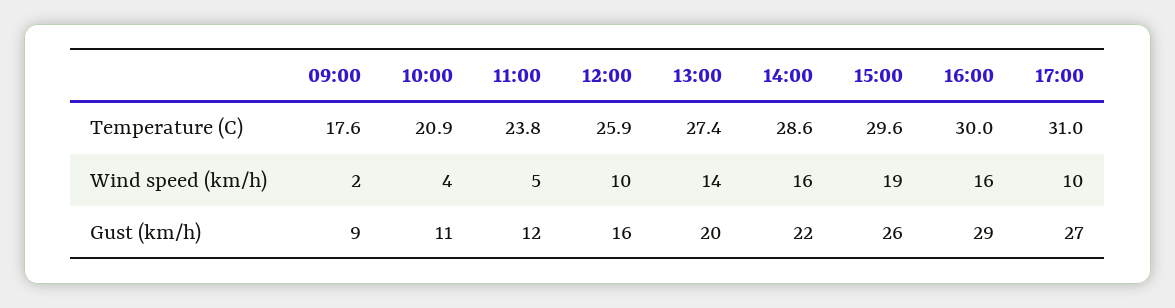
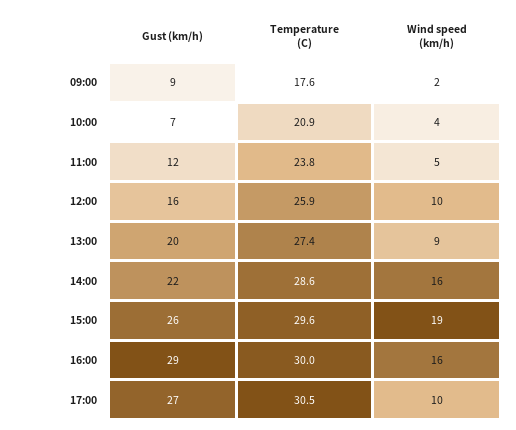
  {
    "09:00": {
      "Temperature (C)": 17.6,
      "Wind speed (km/h)": 2,
      "Gust (km/h)": 9
    },
    "10:00": {
      "Temperature (C)": 20.9,
      "Wind speed (km/h)": 4,
-     "Gust (km/h)": 11
+     "Gust (km/h)": 7
    },
    "11:00": {
      "Temperature (C)": 23.8,
      "Wind speed (km/h)": 5,
      "Gust (km/h)": 12
    },
    "12:00": {
      "Temperature (C)": 25.9,
      "Wind speed (km/h)": 10,
      "Gust (km/h)": 16
    },
    "13:00": {
      "Temperature (C)": 27.4,
-     "Wind speed (km/h)": 14,
+     "Wind speed (km/h)": 9,
      "Gust (km/h)": 20
    },
    "14:00": {
      "Temperature (C)": 28.6,
      "Wind speed (km/h)": 16,
      "Gust (km/h)": 22
    },
    "15:00": {
      "Temperature (C)": 29.6,
      "Wind speed (km/h)": 19,
      "Gust (km/h)": 26
    },
    "16:00": {
      "Temperature (C)": 30,
      "Wind speed (km/h)": 16,
      "Gust (km/h)": 29
    },
    "17:00": {
-     "Temperature (C)": 31,
+     "Temperature (C)": 30.5,
      "Wind speed (km/h)": 10,
      "Gust (km/h)": 27
    }
  }

